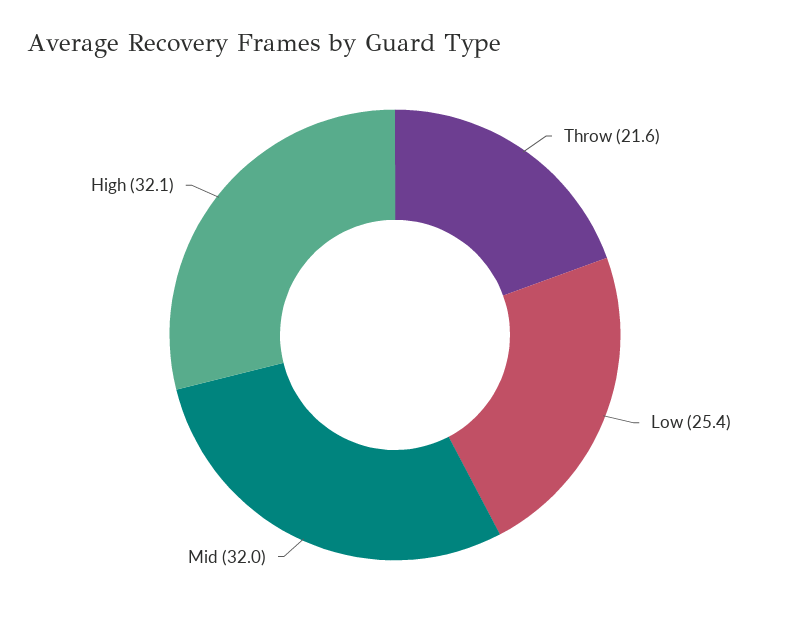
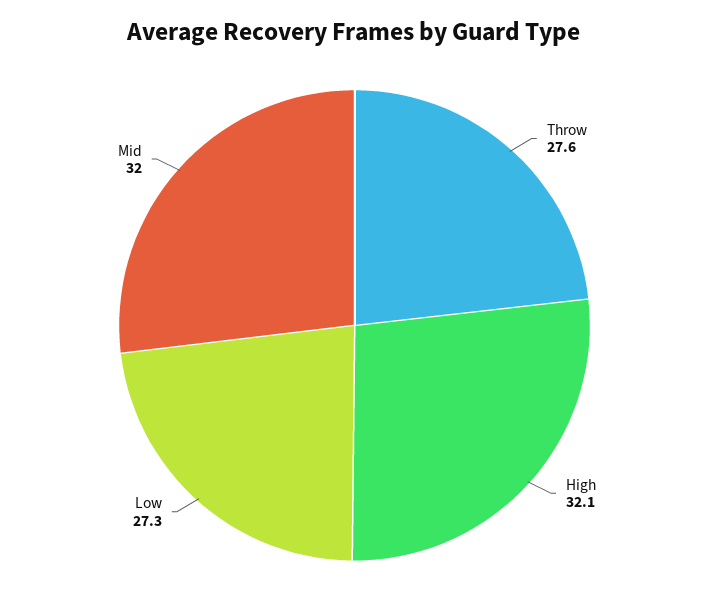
  {
-   "Throw": 21.6,
+   "Throw": 27.6,
-   "Low": 25.4,
+   "Low": 27.3,
    "Mid": 32,
    "High": 32.1
  }

